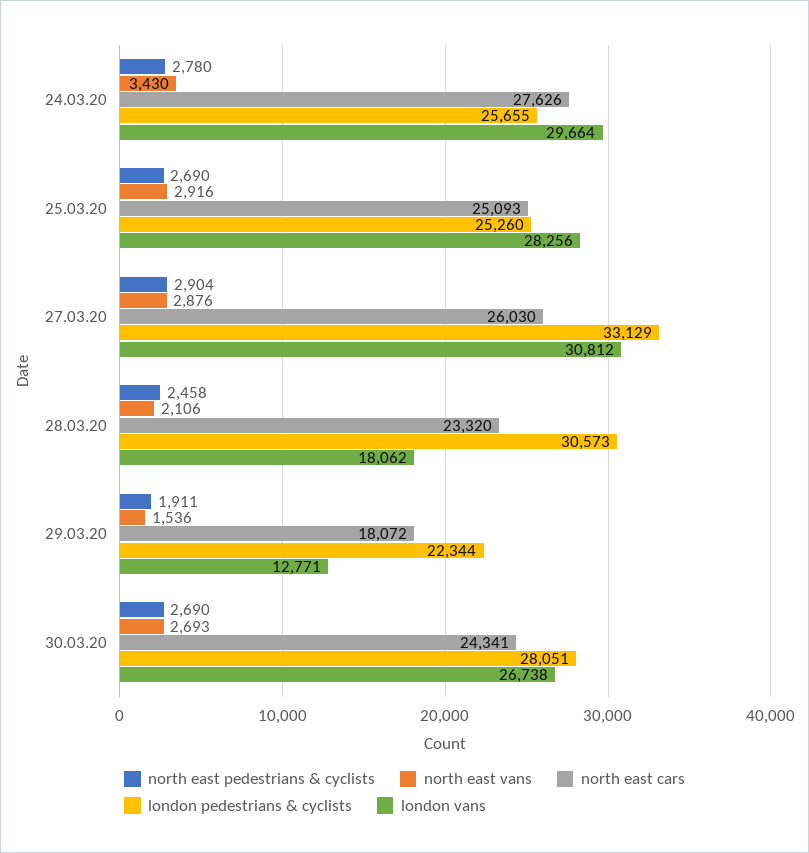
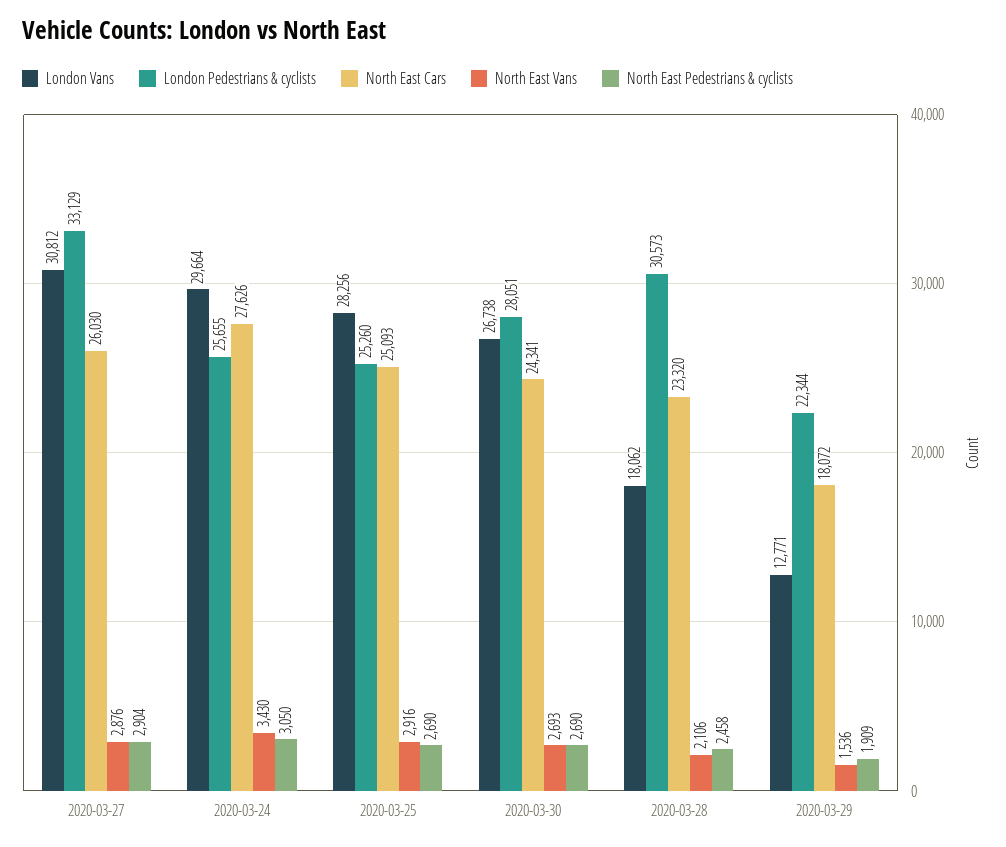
  {
    "north east pedestrians & cyclists": {
-     "24.03.20": 2780,
+     "24.03.20": 3050,
      "25.03.20": 2690,
      "27.03.20": 2904,
      "28.03.20": 2458,
-     "29.03.20": 1911,
+     "29.03.20": 1909,
      "30.03.20": 2690
    },
    "north east vans": {
      "24.03.20": 3430,
      "25.03.20": 2916,
      "27.03.20": 2876,
      "28.03.20": 2106,
      "29.03.20": 1536,
      "30.03.20": 2693
    },
    "north east cars": {
      "24.03.20": 27626,
      "25.03.20": 25093,
      "27.03.20": 26030,
      "28.03.20": 23320,
      "29.03.20": 18072,
      "30.03.20": 24341
    },
    "london pedestrians & cyclists": {
      "24.03.20": 25655,
      "25.03.20": 25260,
      "27.03.20": 33129,
      "28.03.20": 30573,
      "29.03.20": 22344,
      "30.03.20": 28051
    },
    "london vans": {
      "24.03.20": 29664,
      "25.03.20": 28256,
      "27.03.20": 30812,
      "28.03.20": 18062,
      "29.03.20": 12771,
      "30.03.20": 26738
    }
  }

